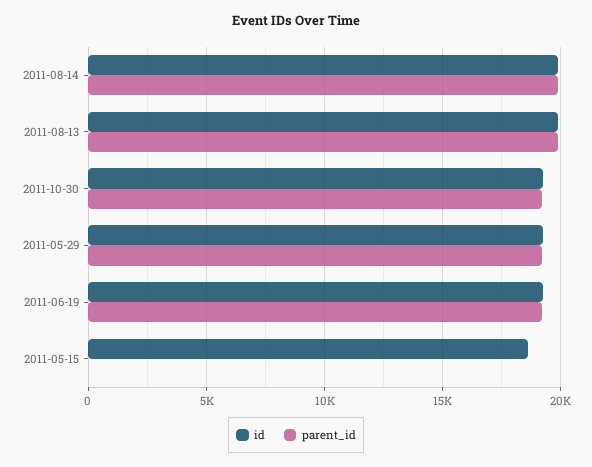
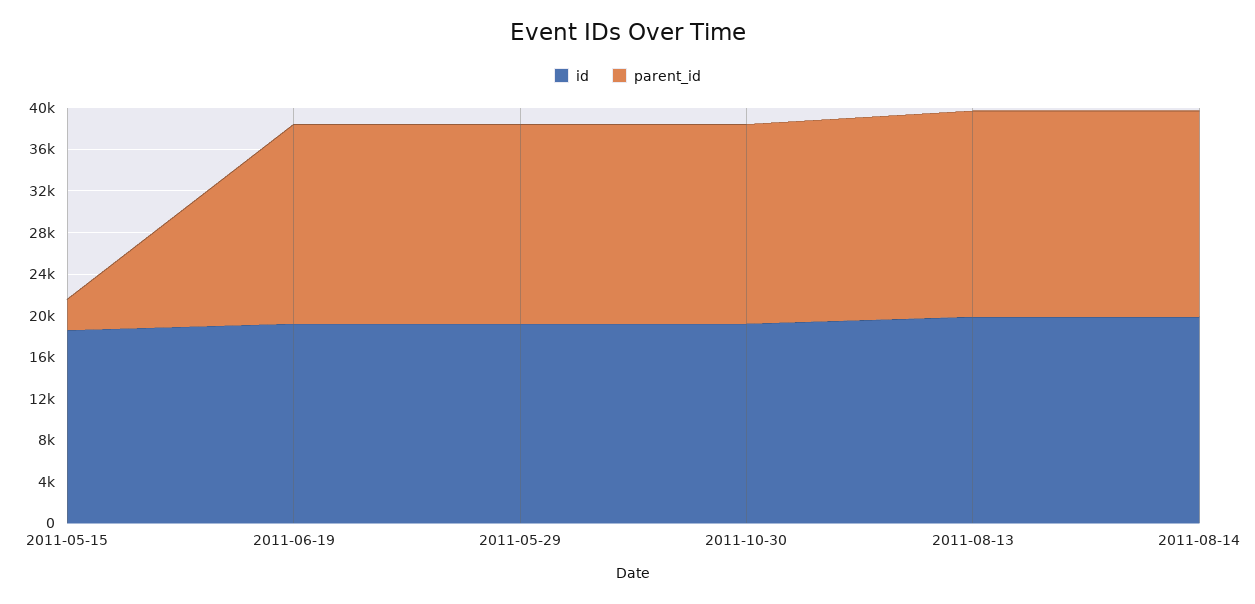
  {
    "id": {
      "2011-08-14": 20000,
      "2011-08-13": 20000,
      "2011-10-30": 19000,
      "2011-05-29": 19000,
      "2011-06-19": 19000,
      "2011-05-15": 18500
    },
    "parent_id": {
      "2011-08-14": 20000,
      "2011-08-13": 20000,
      "2011-10-30": 19000,
      "2011-05-29": 19000,
      "2011-06-19": 19000,
-     "2011-05-15": 0
+     "2011-05-15": 3000
    }
  }

